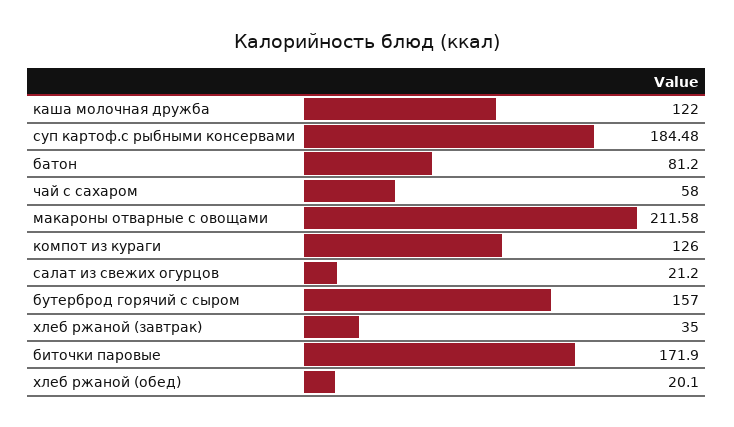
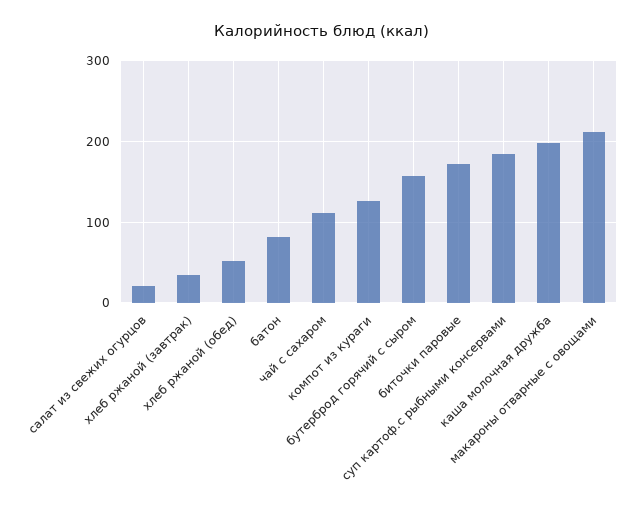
  {
-   "каша молочная дружба": 122,
+   "каша молочная дружба": 200,
    "суп картоф.с рыбными консервами": 184.48,
    "батон": 81.2,
-   "чай с сахаром": 58,
+   "чай с сахаром": 110,
    "макароны отварные с овощами": 211.58,
    "компот из кураги": 126,
    "салат из свежих огурцов": 21.2,
    "бутерброд горячий с сыром": 157,
    "хлеб ржаной (завтрак)": 35,
    "биточки паровые": 171.9,
-   "хлеб ржаной (обед)": 20.1
+   "хлеб ржаной (обед)": 50
  }

